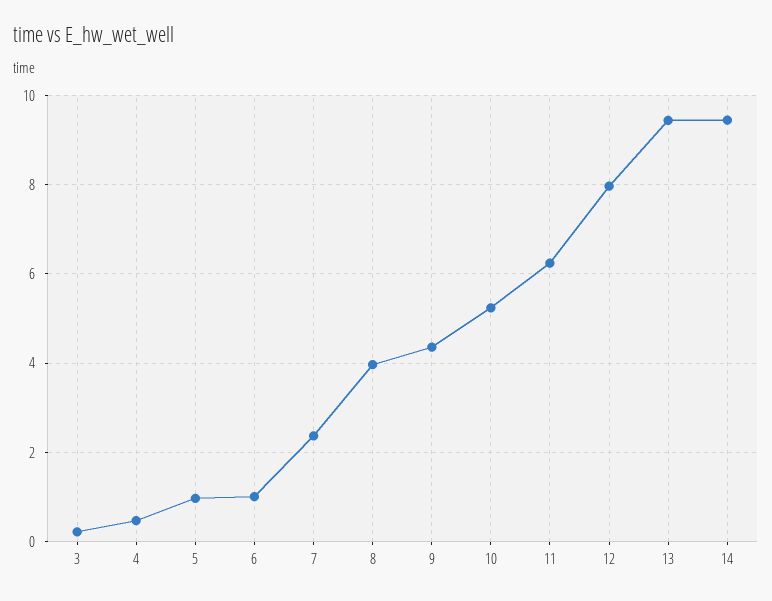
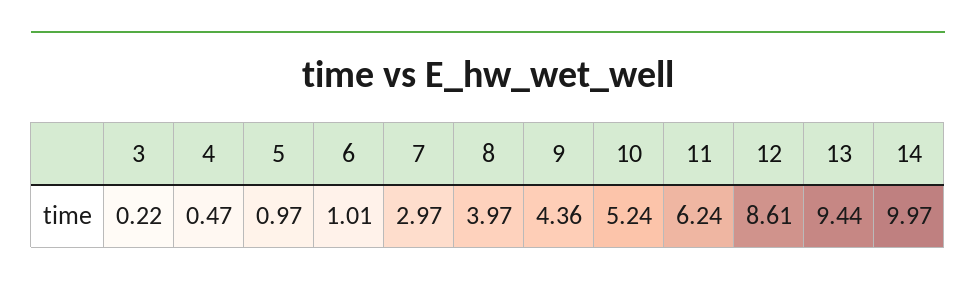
  {
    "3": 0.22,
    "4": 0.47,
    "5": 0.97,
    "6": 1.01,
-   "7": 2.4,
+   "7": 2.97,
    "8": 3.97,
    "9": 4.36,
    "10": 5.24,
    "11": 6.24,
-   "12": 8,
+   "12": 8.61,
    "13": 9.44,
-   "14": 9.4
+   "14": 9.97
  }

